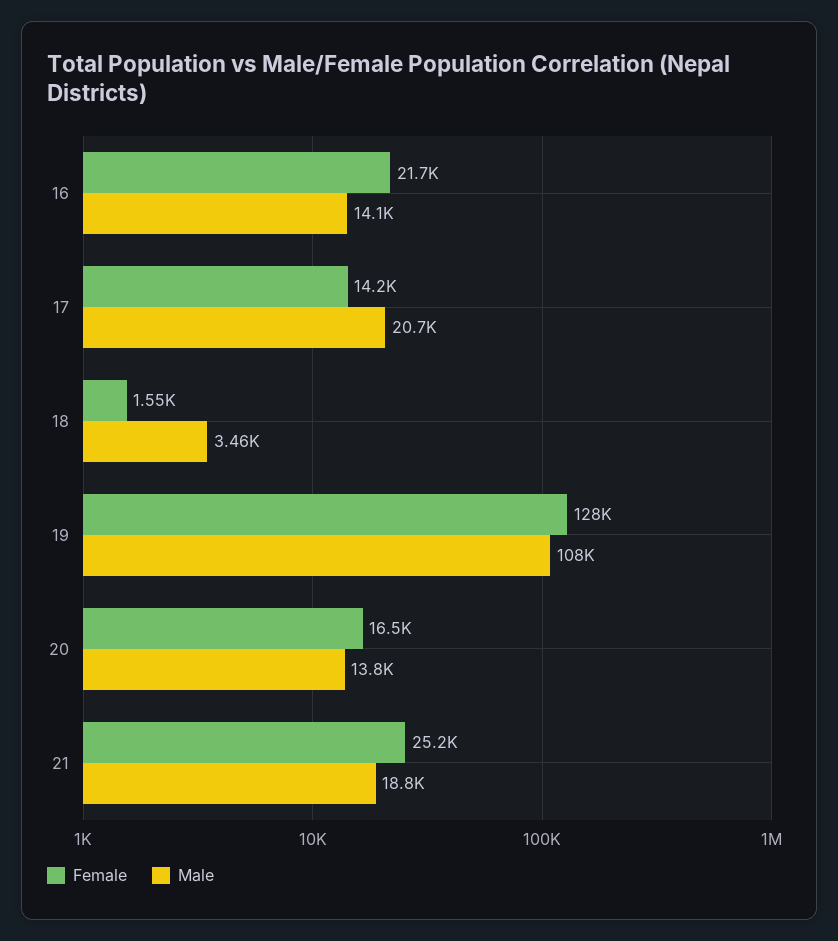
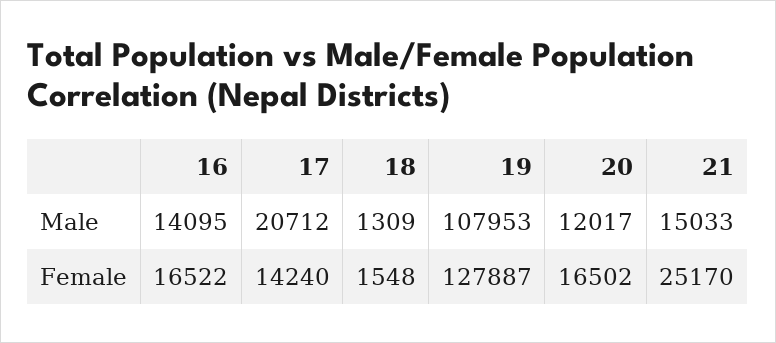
  {
    "Female": {
-     "16": 21700,
+     "16": 16522,
      "17": 14240,
      "18": 1548,
      "19": 127887,
      "20": 16502,
      "21": 25170
    },
    "Male": {
      "16": 14095,
      "17": 20712,
-     "18": 3460,
+     "18": 1309,
      "19": 107953,
-     "20": 13800,
+     "20": 12017,
-     "21": 18800
+     "21": 15033
    }
  }

